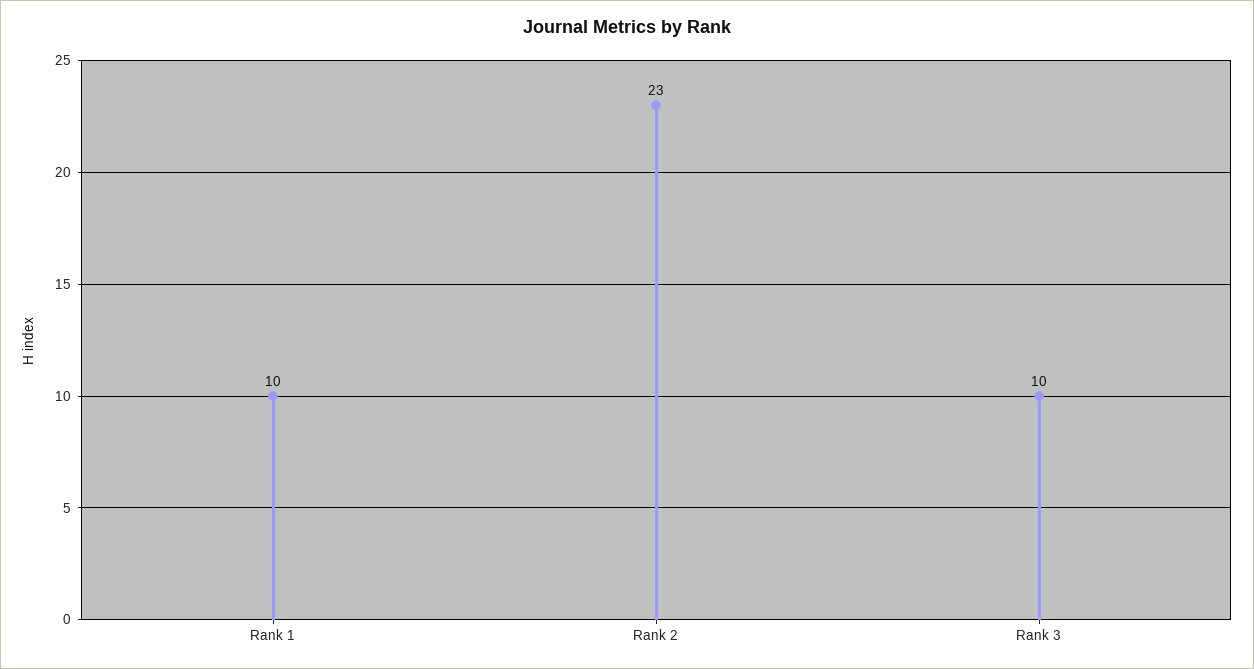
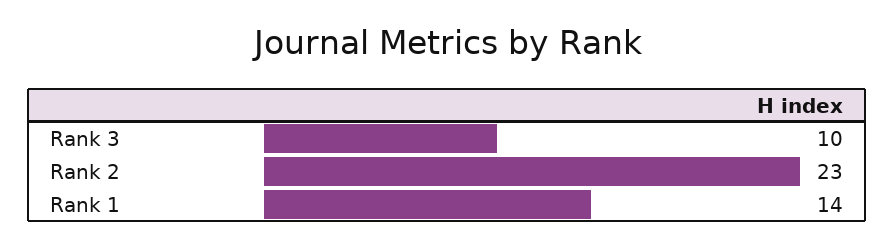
  {
-   "Rank 1": 10,
+   "Rank 1": 14,
    "Rank 2": 23,
    "Rank 3": 10
  }

